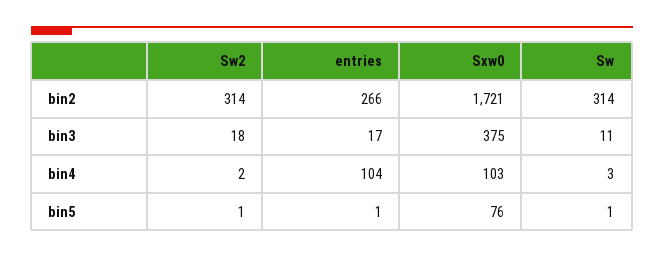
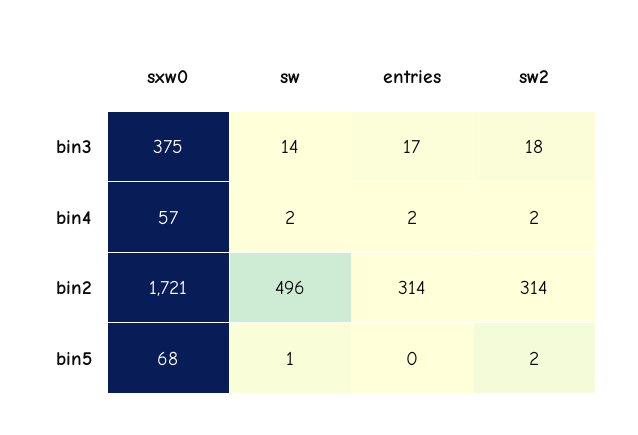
  {
    "Sw2": {
      "bin2": 314,
      "bin3": 18,
      "bin4": 2,
-     "bin5": 1
+     "bin5": 2
    },
    "entries": {
-     "bin2": 266,
+     "bin2": 314,
      "bin3": 17,
-     "bin4": 104,
+     "bin4": 2,
-     "bin5": 1
+     "bin5": 0
    },
    "Sxw0": {
      "bin2": 1721,
      "bin3": 375,
-     "bin4": 103,
+     "bin4": 57,
-     "bin5": 76
+     "bin5": 68
    },
    "Sw": {
-     "bin2": 314,
+     "bin2": 496,
-     "bin3": 11,
+     "bin3": 14,
-     "bin4": 3,
+     "bin4": 2,
      "bin5": 1
    }
  }

